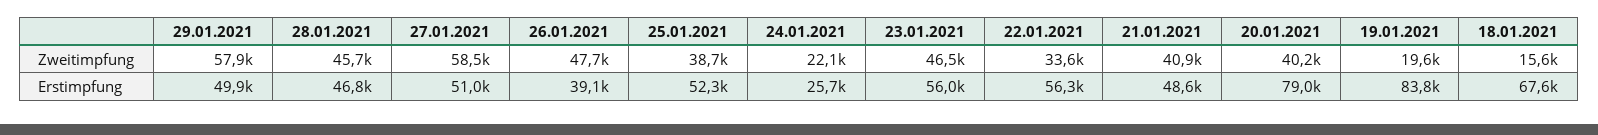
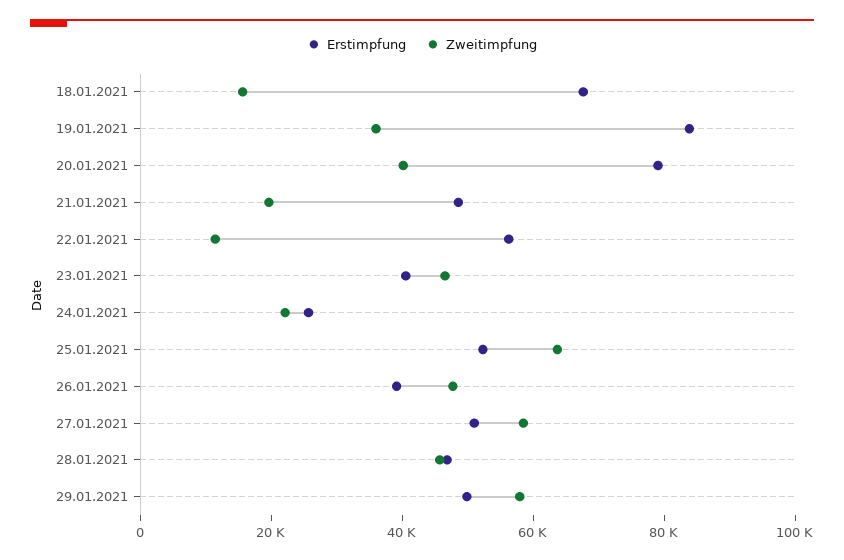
  {
    "Zweitimpfung": {
      "29.01.2021": 57900,
      "28.01.2021": 45700,
      "27.01.2021": 58500,
      "26.01.2021": 47700,
-     "25.01.2021": 38700,
+     "25.01.2021": 65000,
      "24.01.2021": 22100,
      "23.01.2021": 46500,
-     "22.01.2021": 33600,
+     "22.01.2021": 10000,
-     "21.01.2021": 40900,
+     "21.01.2021": 20000,
      "20.01.2021": 40200,
-     "19.01.2021": 19600,
+     "19.01.2021": 35000,
      "18.01.2021": 15600
    },
    "Erstimpfung": {
      "29.01.2021": 49900,
      "28.01.2021": 46800,
      "27.01.2021": 51000,
      "26.01.2021": 39100,
      "25.01.2021": 52300,
      "24.01.2021": 25700,
-     "23.01.2021": 56000,
+     "23.01.2021": 40000,
      "22.01.2021": 56300,
      "21.01.2021": 48600,
      "20.01.2021": 79000,
      "19.01.2021": 83800,
      "18.01.2021": 67600
    }
  }

